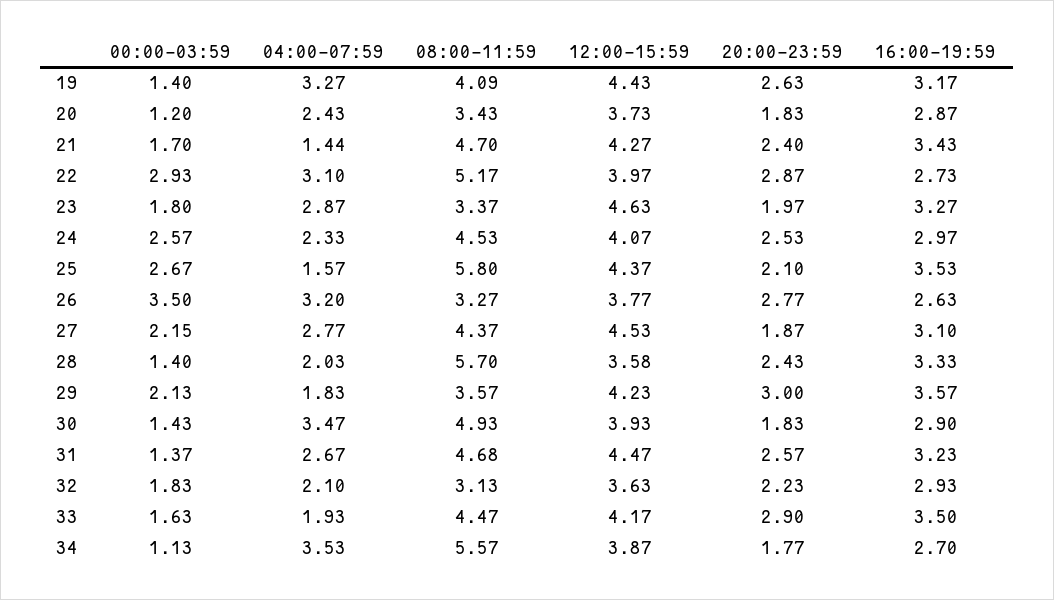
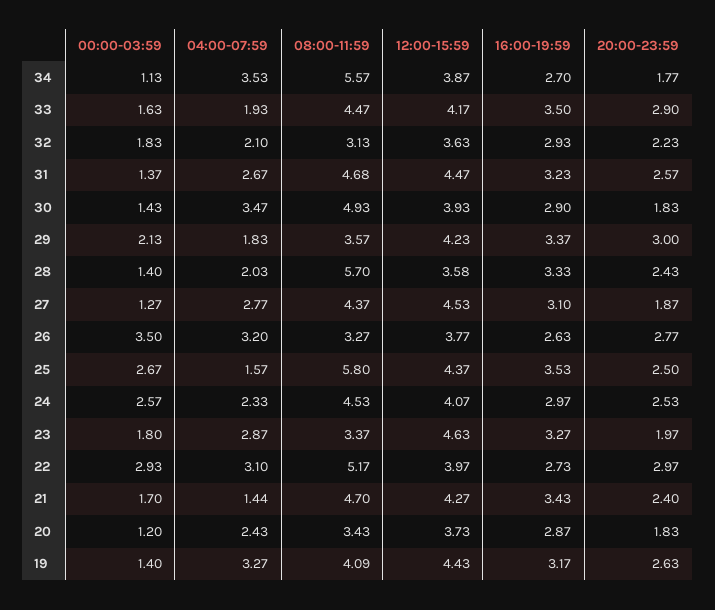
  {
    "00:00-03:59": {
      "19": 1.4,
      "20": 1.2,
      "21": 1.7,
      "22": 2.93,
      "23": 1.8,
      "24": 2.57,
      "25": 2.67,
      "26": 3.5,
-     "27": 2.15,
+     "27": 1.27,
      "28": 1.4,
      "29": 2.13,
      "30": 1.43,
      "31": 1.37,
      "32": 1.83,
      "33": 1.63,
      "34": 1.13
    },
    "04:00-07:59": {
      "19": 3.27,
      "20": 2.43,
      "21": 1.44,
      "22": 3.1,
      "23": 2.87,
      "24": 2.33,
      "25": 1.57,
      "26": 3.2,
      "27": 2.77,
      "28": 2.03,
      "29": 1.83,
      "30": 3.47,
      "31": 2.67,
      "32": 2.1,
      "33": 1.93,
      "34": 3.53
    },
    "08:00-11:59": {
      "19": 4.09,
      "20": 3.43,
      "21": 4.7,
      "22": 5.17,
      "23": 3.37,
      "24": 4.53,
      "25": 5.8,
      "26": 3.27,
      "27": 4.37,
      "28": 5.7,
      "29": 3.57,
      "30": 4.93,
      "31": 4.68,
      "32": 3.13,
      "33": 4.47,
      "34": 5.57
    },
    "12:00-15:59": {
      "19": 4.43,
      "20": 3.73,
      "21": 4.27,
      "22": 3.97,
      "23": 4.63,
      "24": 4.07,
      "25": 4.37,
      "26": 3.77,
      "27": 4.53,
      "28": 3.58,
      "29": 4.23,
      "30": 3.93,
      "31": 4.47,
      "32": 3.63,
      "33": 4.17,
      "34": 3.87
    },
    "20:00-23:59": {
      "19": 2.63,
      "20": 1.83,
      "21": 2.4,
-     "22": 2.87,
+     "22": 2.97,
      "23": 1.97,
      "24": 2.53,
-     "25": 2.1,
+     "25": 2.5,
      "26": 2.77,
      "27": 1.87,
      "28": 2.43,
      "29": 3,
      "30": 1.83,
      "31": 2.57,
      "32": 2.23,
      "33": 2.9,
      "34": 1.77
    },
    "16:00-19:59": {
      "19": 3.17,
      "20": 2.87,
      "21": 3.43,
      "22": 2.73,
      "23": 3.27,
      "24": 2.97,
      "25": 3.53,
      "26": 2.63,
      "27": 3.1,
      "28": 3.33,
-     "29": 3.57,
+     "29": 3.37,
      "30": 2.9,
      "31": 3.23,
      "32": 2.93,
      "33": 3.5,
      "34": 2.7
    }
  }

